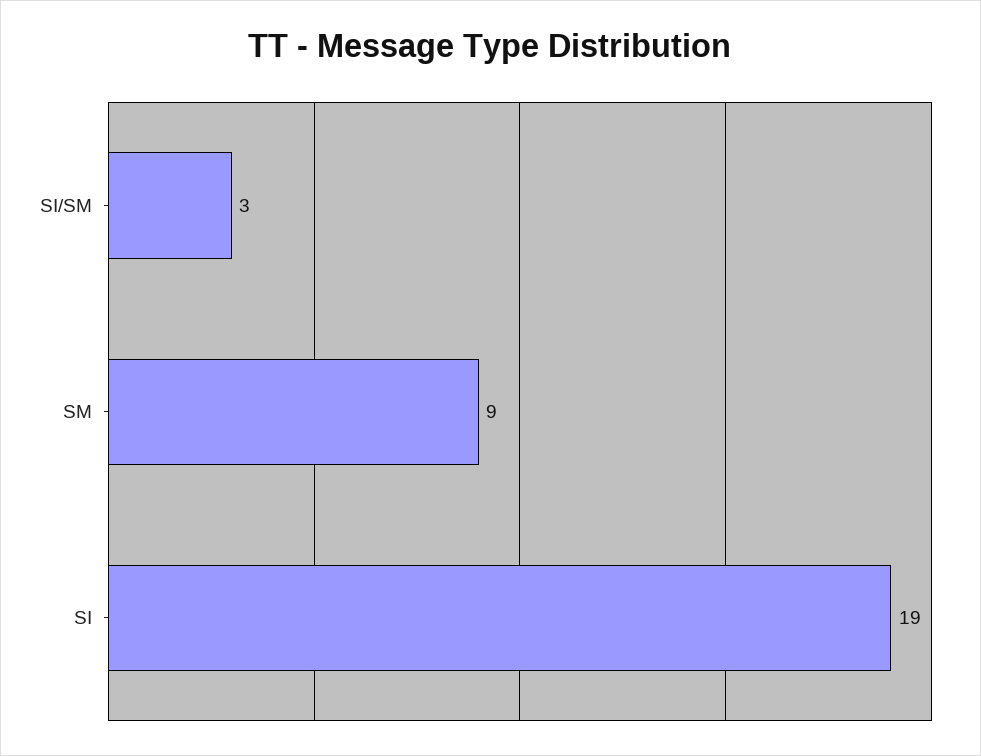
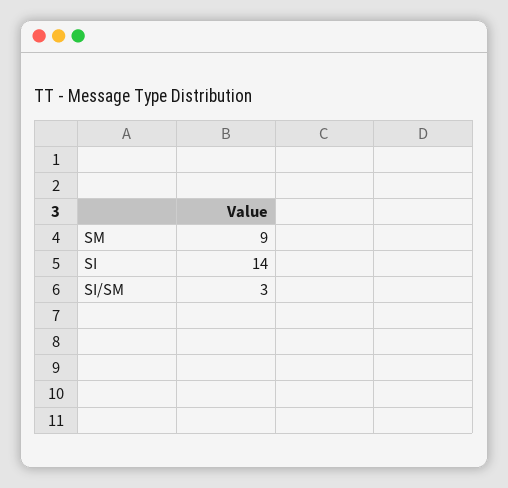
  {
    "SI/SM": 3,
    "SM": 9,
-   "SI": 19
+   "SI": 14
  }

